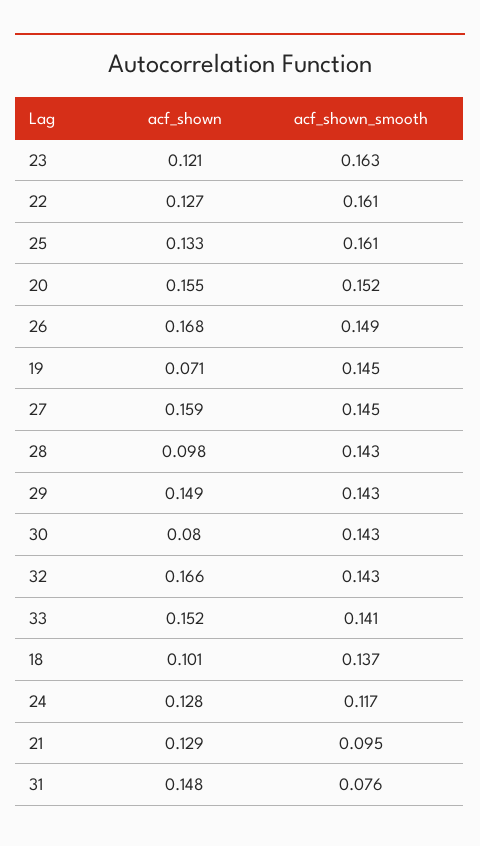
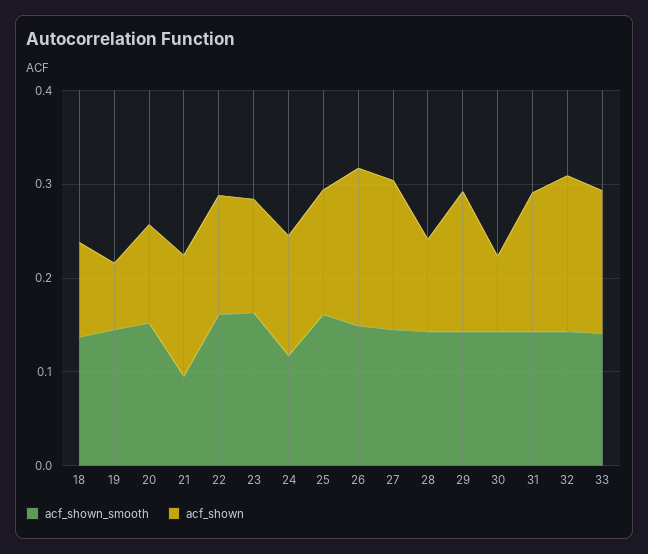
  {
    "acf_shown": {
      "23": 0.121,
      "22": 0.127,
      "25": 0.133,
-     "20": 0.155,
+     "20": 0.1,
      "26": 0.168,
      "19": 0.071,
      "27": 0.159,
      "28": 0.098,
      "29": 0.149,
      "30": 0.08,
      "32": 0.166,
      "33": 0.152,
      "18": 0.101,
      "24": 0.128,
      "21": 0.129,
      "31": 0.148
    },
    "acf_shown_smooth": {
      "23": 0.163,
      "22": 0.161,
      "25": 0.161,
      "20": 0.152,
      "26": 0.149,
      "19": 0.145,
      "27": 0.145,
      "28": 0.143,
      "29": 0.143,
      "30": 0.143,
      "32": 0.143,
      "33": 0.141,
      "18": 0.137,
      "24": 0.117,
      "21": 0.095,
-     "31": 0.076
+     "31": 0.14
    }
  }

